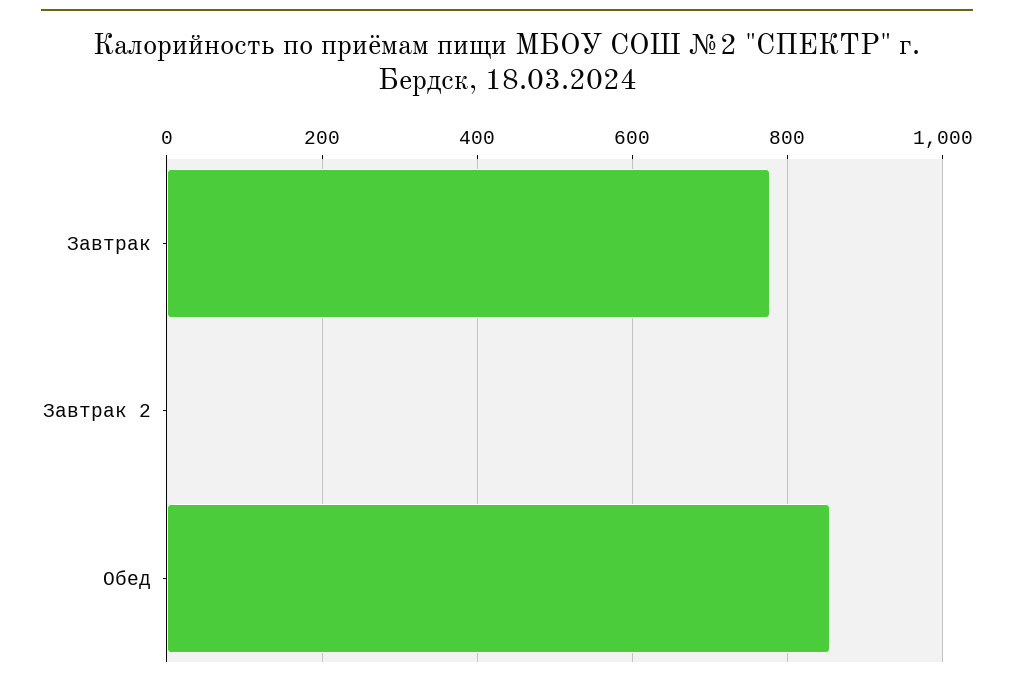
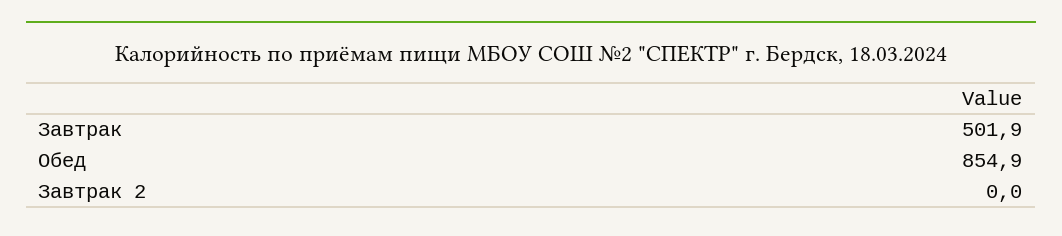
  {
-   "Завтрак": 780,
+   "Завтрак": 501.9,
    "Завтрак 2": 0,
    "Обед": 854.9
  }

